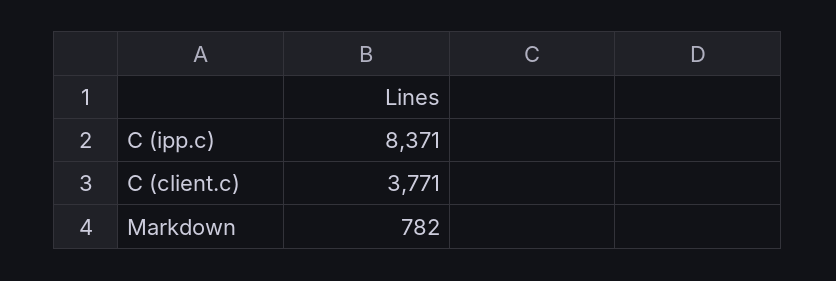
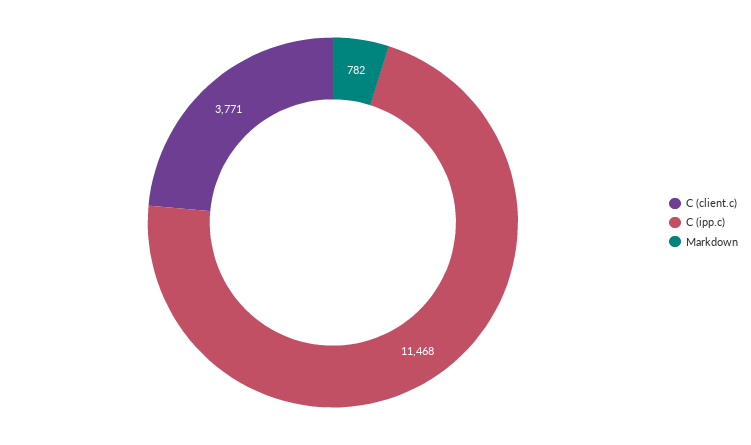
  {
-   "C (ipp.c)": 8371,
+   "C (ipp.c)": 11468,
    "C (client.c)": 3771,
    "Markdown": 782
  }

